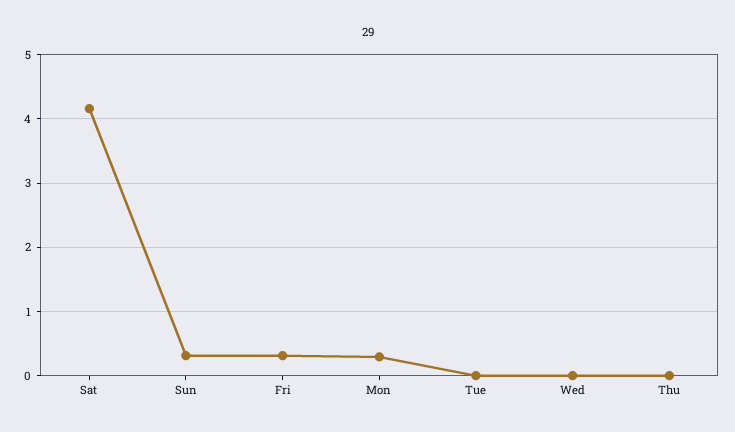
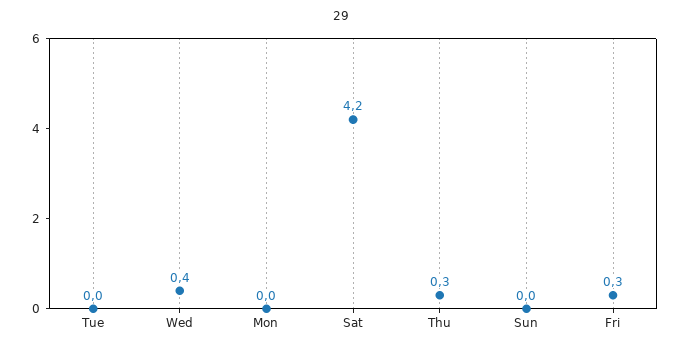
  {
    "Sat": 4.2,
-   "Sun": 0.3,
+   "Sun": 0,
    "Fri": 0.3,
-   "Mon": 0.3,
+   "Mon": 0,
    "Tue": 0,
-   "Wed": 0,
+   "Wed": 0.4,
-   "Thu": 0
+   "Thu": 0.3
  }

